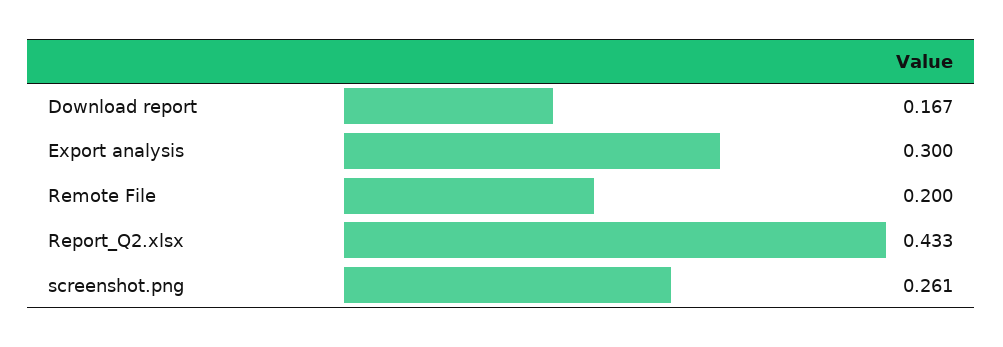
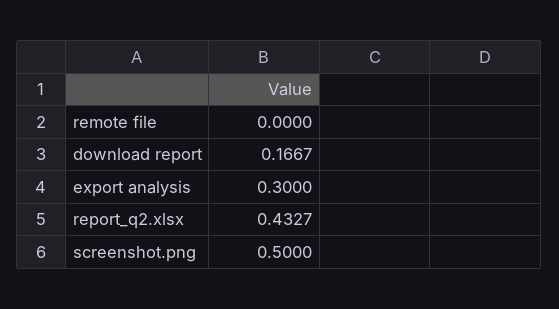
  {
    "Download report": 0.1667,
    "Export analysis": 0.3,
-   "Remote File": 0.2,
+   "Remote File": 0,
    "Report_Q2.xlsx": 0.4327,
-   "screenshot.png": 0.261
+   "screenshot.png": 0.5
  }

